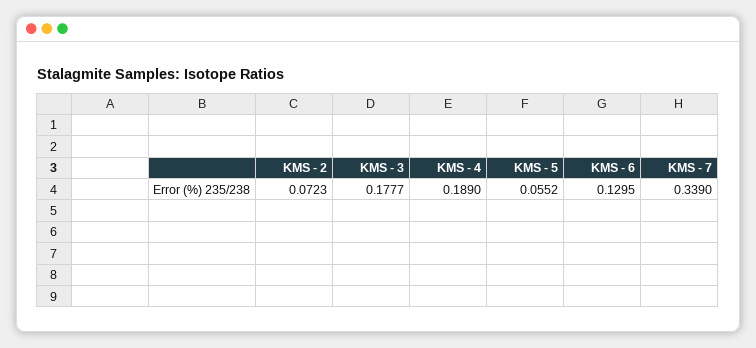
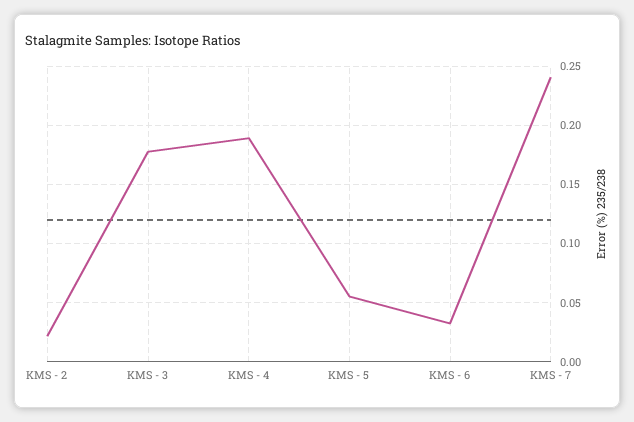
  {
-   "KMS - 2": 0.0723,
+   "KMS - 2": 0.02,
    "KMS - 3": 0.1777,
    "KMS - 4": 0.189,
    "KMS - 5": 0.0552,
-   "KMS - 6": 0.1295,
+   "KMS - 6": 0.03,
-   "KMS - 7": 0.339
+   "KMS - 7": 0.24
  }

